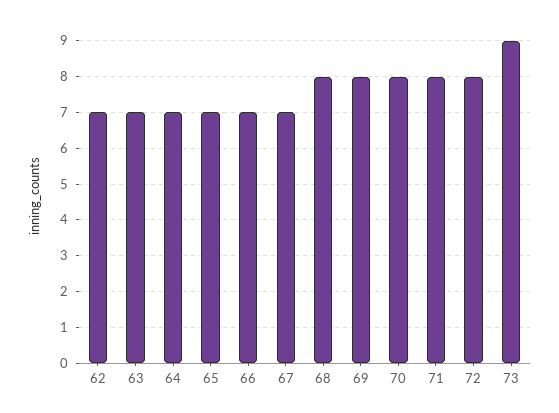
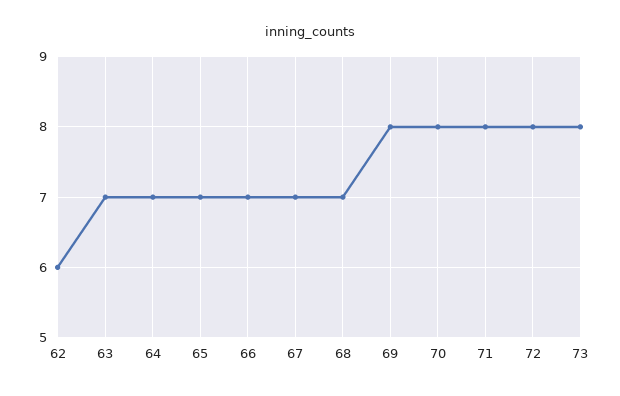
  {
-   "62": 7,
+   "62": 6,
    "63": 7,
    "64": 7,
    "65": 7,
    "66": 7,
    "67": 7,
-   "68": 8,
+   "68": 7,
    "69": 8,
    "70": 8,
    "71": 8,
    "72": 8,
-   "73": 9
+   "73": 8
  }

